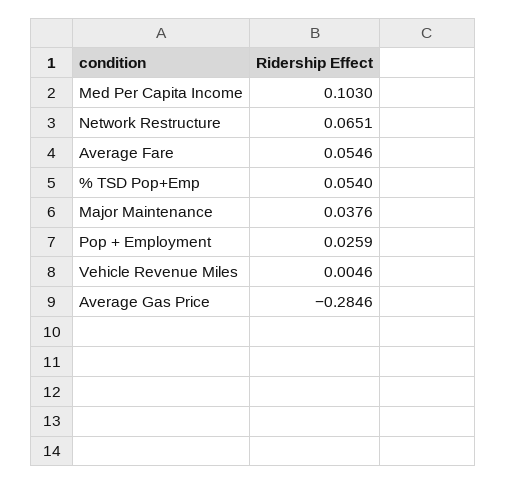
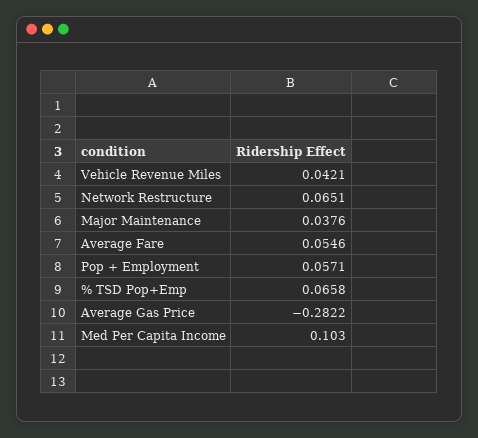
  {
    "Med Per Capita Income": 0.103,
    "Network Restructure": 0.0651,
    "Average Fare": 0.0546,
-   "% TSD Pop+Emp": 0.054,
+   "% TSD Pop+Emp": 0.0658,
    "Major Maintenance": 0.0376,
-   "Pop + Employment": 0.0259,
+   "Pop + Employment": 0.0571,
-   "Vehicle Revenue Miles": 0.0046,
+   "Vehicle Revenue Miles": 0.0421,
-   "Average Gas Price": -0.2846
+   "Average Gas Price": -0.2822
  }

